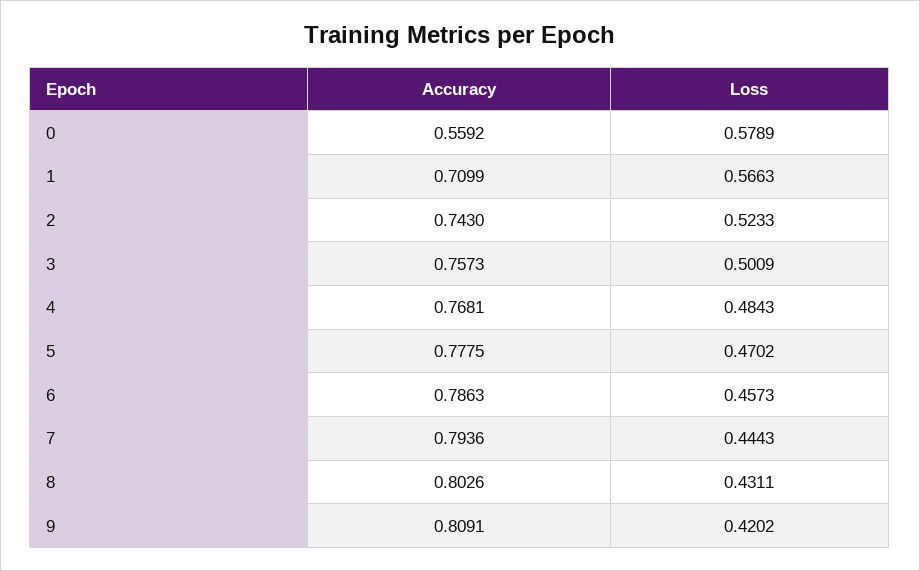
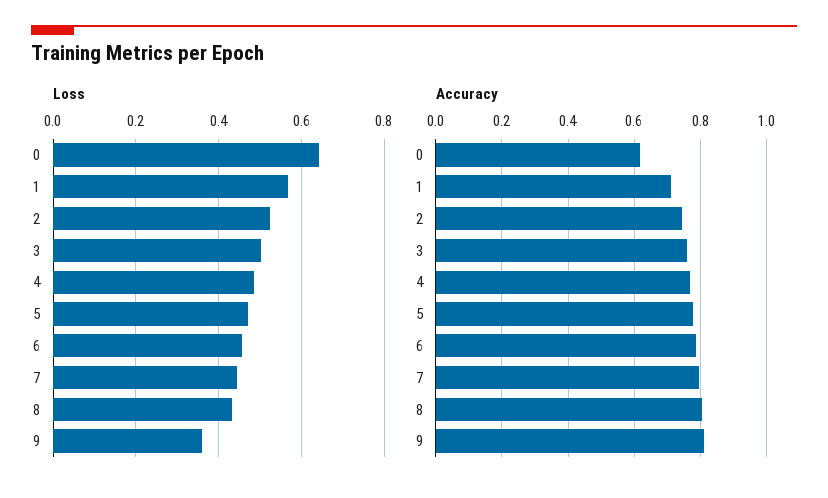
  {
    "Accuracy": {
-     "0": 0.5592,
+     "0": 0.62,
      "1": 0.7099,
      "2": 0.743,
      "3": 0.7573,
      "4": 0.7681,
      "5": 0.7775,
      "6": 0.7863,
      "7": 0.7936,
      "8": 0.8026,
      "9": 0.8091
    },
    "Loss": {
-     "0": 0.5789,
+     "0": 0.64,
      "1": 0.5663,
      "2": 0.5233,
      "3": 0.5009,
      "4": 0.4843,
      "5": 0.4702,
      "6": 0.4573,
      "7": 0.4443,
      "8": 0.4311,
-     "9": 0.4202
+     "9": 0.36
    }
  }

